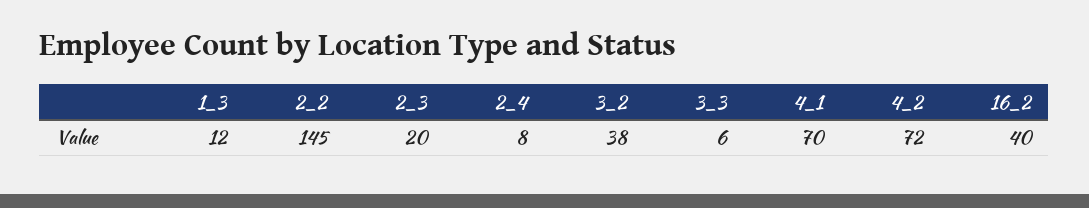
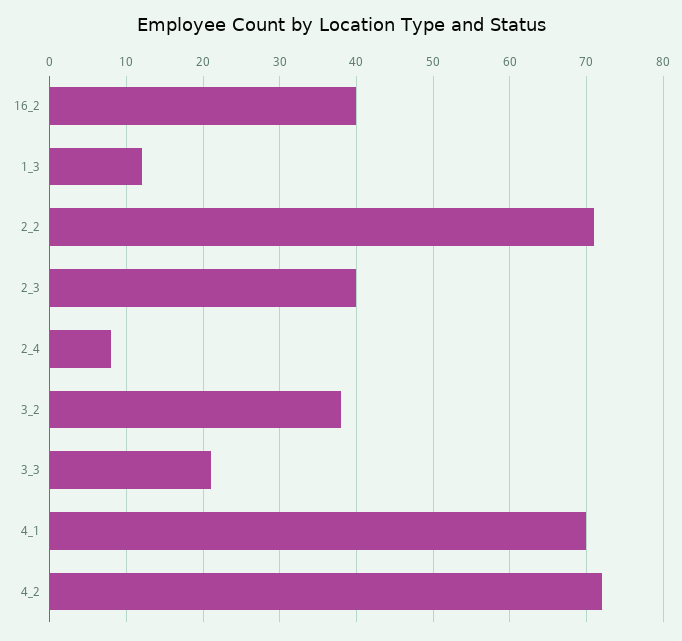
  {
    "1_3": 12,
-   "2_2": 145,
+   "2_2": 71,
-   "2_3": 20,
+   "2_3": 40,
    "2_4": 8,
    "3_2": 38,
-   "3_3": 6,
+   "3_3": 21,
    "4_1": 70,
    "4_2": 72,
    "16_2": 40
  }

